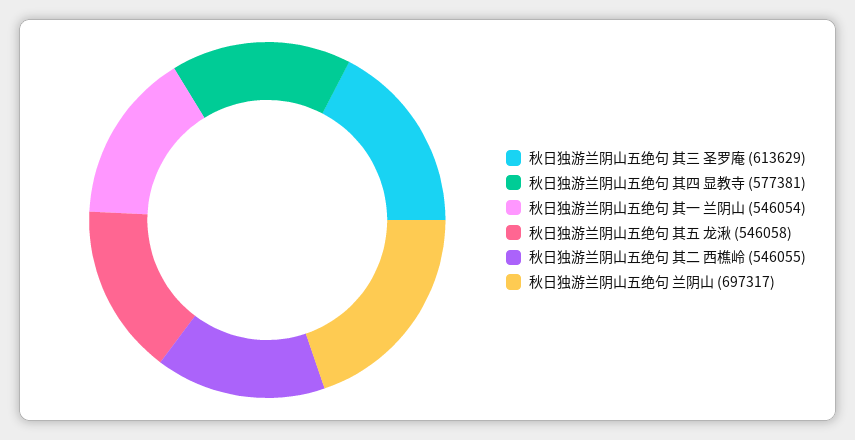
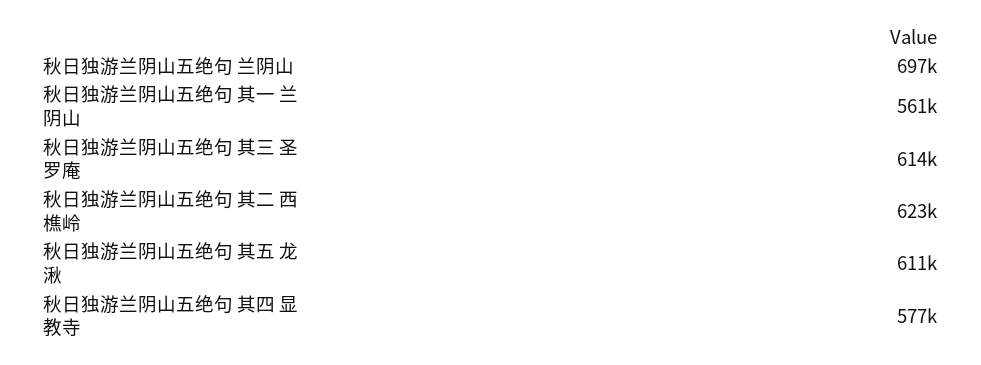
  {
    "秋日独游兰阴山五绝句 其三 圣罗庵": 613629,
    "秋日独游兰阴山五绝句 其四 显教寺": 577381,
-   "秋日独游兰阴山五绝句 其一 兰阴山": 546054,
+   "秋日独游兰阴山五绝句 其一 兰阴山": 561000,
-   "秋日独游兰阴山五绝句 其五 龙湫": 546058,
+   "秋日独游兰阴山五绝句 其五 龙湫": 611000,
-   "秋日独游兰阴山五绝句 其二 西樵岭": 546055,
+   "秋日独游兰阴山五绝句 其二 西樵岭": 623000,
    "秋日独游兰阴山五绝句 兰阴山": 697317
  }

